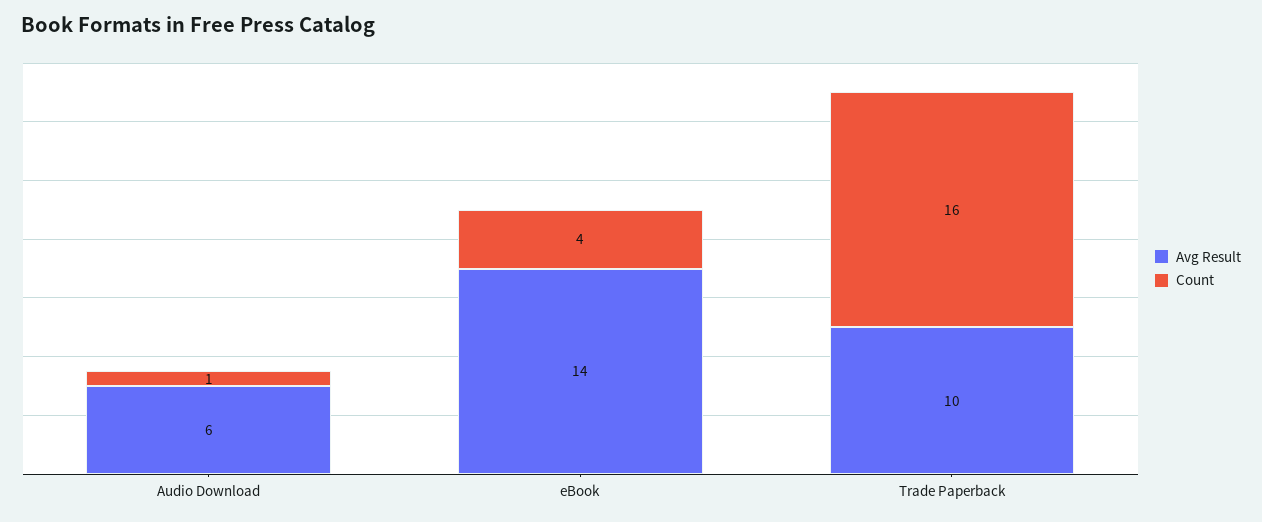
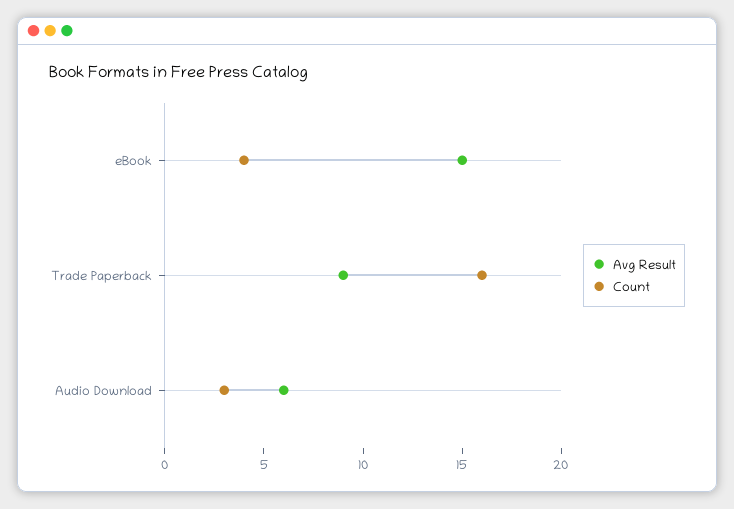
  {
    "Avg Result": {
      "Audio Download": 6,
-     "eBook": 14,
+     "eBook": 15,
-     "Trade Paperback": 10
+     "Trade Paperback": 9
    },
    "Count": {
-     "Audio Download": 1,
+     "Audio Download": 3,
      "eBook": 4,
      "Trade Paperback": 16
    }
  }

